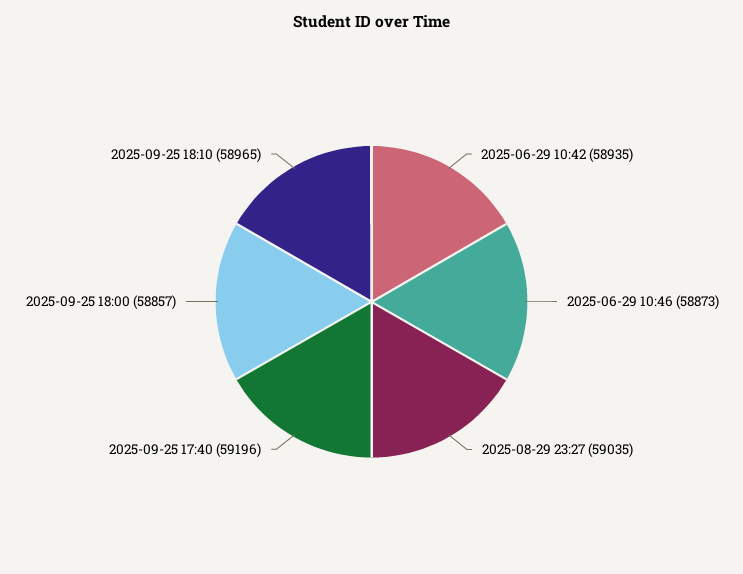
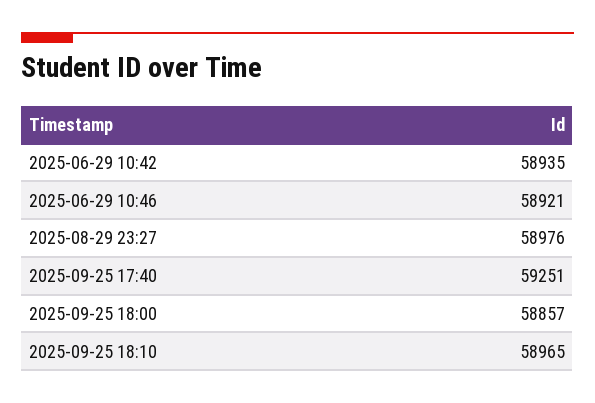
  {
    "2025-06-29 10:42": 58935,
-   "2025-06-29 10:46": 58873,
+   "2025-06-29 10:46": 58921,
-   "2025-08-29 23:27": 59035,
+   "2025-08-29 23:27": 58976,
-   "2025-09-25 17:40": 59196,
+   "2025-09-25 17:40": 59251,
    "2025-09-25 18:00": 58857,
    "2025-09-25 18:10": 58965
  }

